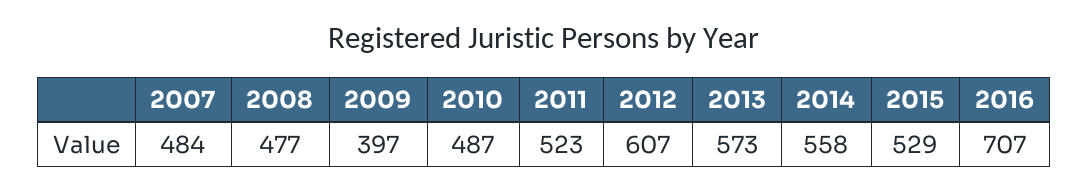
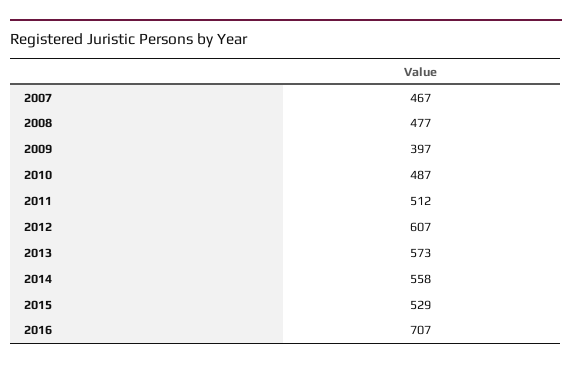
  {
-   "2007": 484,
+   "2007": 467,
    "2008": 477,
    "2009": 397,
    "2010": 487,
-   "2011": 523,
+   "2011": 512,
    "2012": 607,
    "2013": 573,
    "2014": 558,
    "2015": 529,
    "2016": 707
  }

